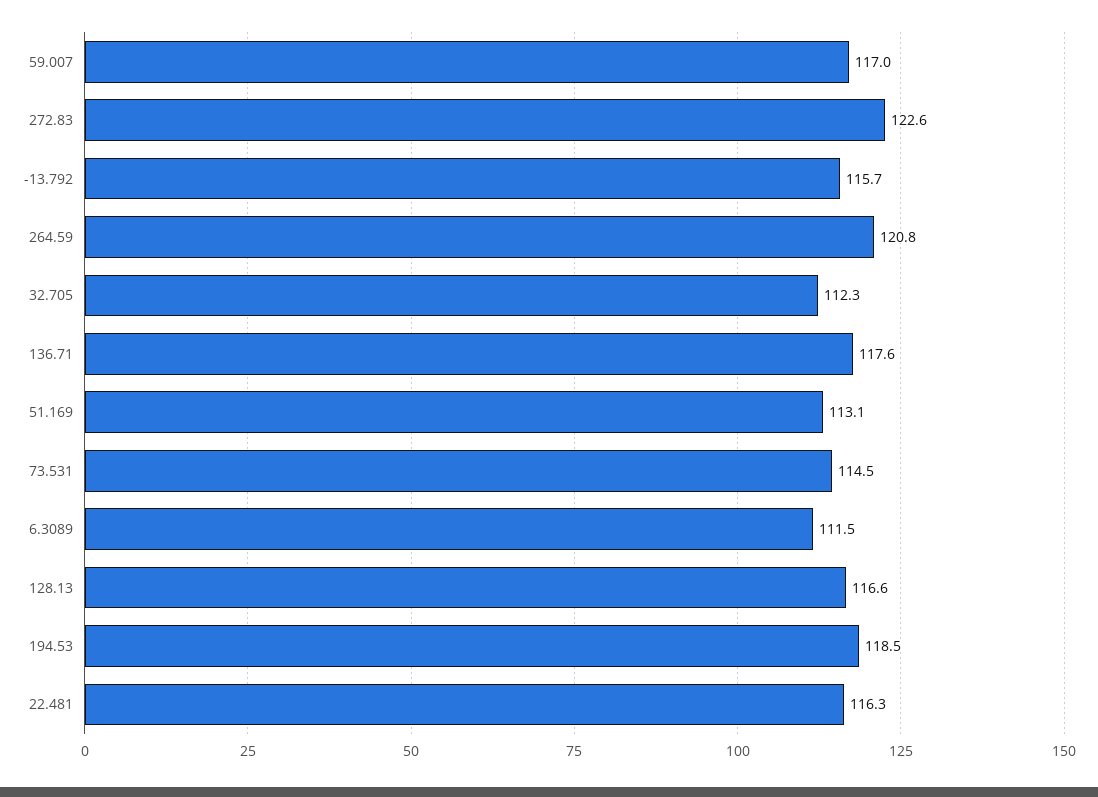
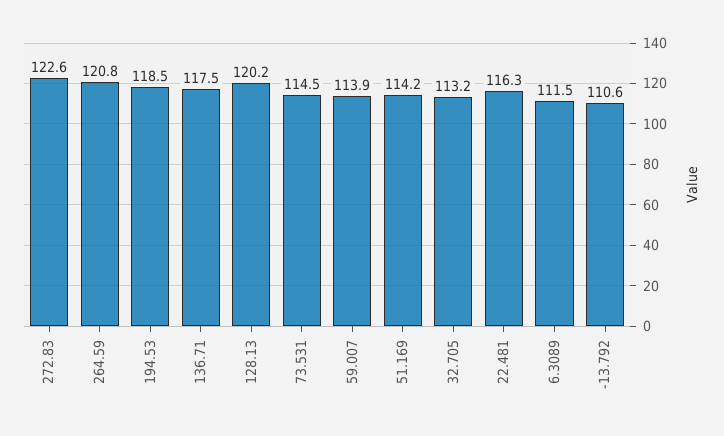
  {
-   "59.007": 117,
+   "59.007": 113.9,
    "272.83": 122.6,
-   "-13.792": 115.7,
+   "-13.792": 110.6,
    "264.59": 120.8,
-   "32.705": 112.3,
+   "32.705": 113.2,
-   "136.71": 117.6,
+   "136.71": 117.5,
-   "51.169": 113.1,
+   "51.169": 114.2,
    "73.531": 114.5,
    "6.3089": 111.5,
-   "128.13": 116.6,
+   "128.13": 120.2,
    "194.53": 118.5,
    "22.481": 116.3
  }

